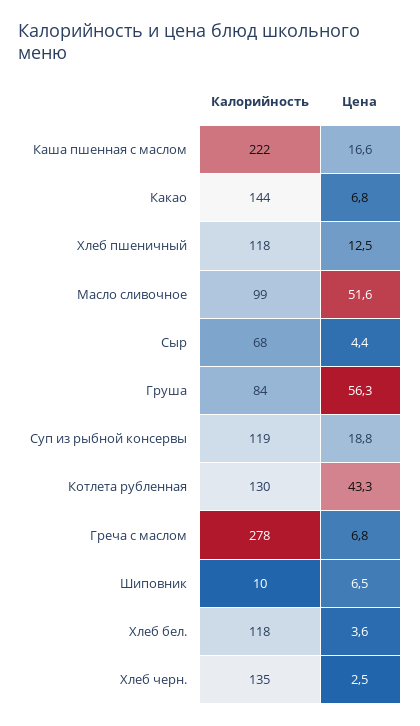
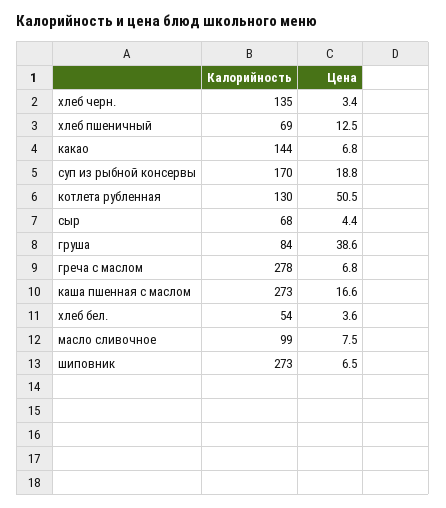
  {
    "Калорийность": {
-     "Каша пшенная с маслом": 222,
+     "Каша пшенная с маслом": 273,
      "Какао": 144,
-     "Хлеб пшеничный": 118,
+     "Хлеб пшеничный": 69,
      "Масло сливочное": 99,
      "Сыр": 68,
      "Груша": 84,
-     "Суп из рыбной консервы": 119,
+     "Суп из рыбной консервы": 170,
      "Котлета рубленная": 130,
      "Греча с маслом": 278,
-     "Шиповник": 10,
+     "Шиповник": 273,
-     "Хлеб бел.": 118,
+     "Хлеб бел.": 54,
      "Хлеб черн.": 135
    },
    "Цена": {
      "Каша пшенная с маслом": 16.6,
      "Какао": 6.8,
      "Хлеб пшеничный": 12.5,
-     "Масло сливочное": 51.6,
+     "Масло сливочное": 7.5,
      "Сыр": 4.4,
-     "Груша": 56.3,
+     "Груша": 38.6,
      "Суп из рыбной консервы": 18.8,
-     "Котлета рубленная": 43.3,
+     "Котлета рубленная": 50.5,
      "Греча с маслом": 6.8,
      "Шиповник": 6.5,
      "Хлеб бел.": 3.6,
-     "Хлеб черн.": 2.5
+     "Хлеб черн.": 3.4
    }
  }

